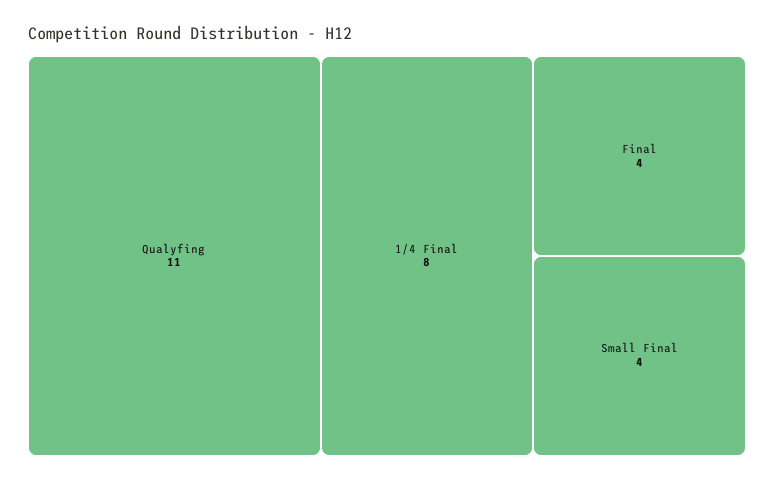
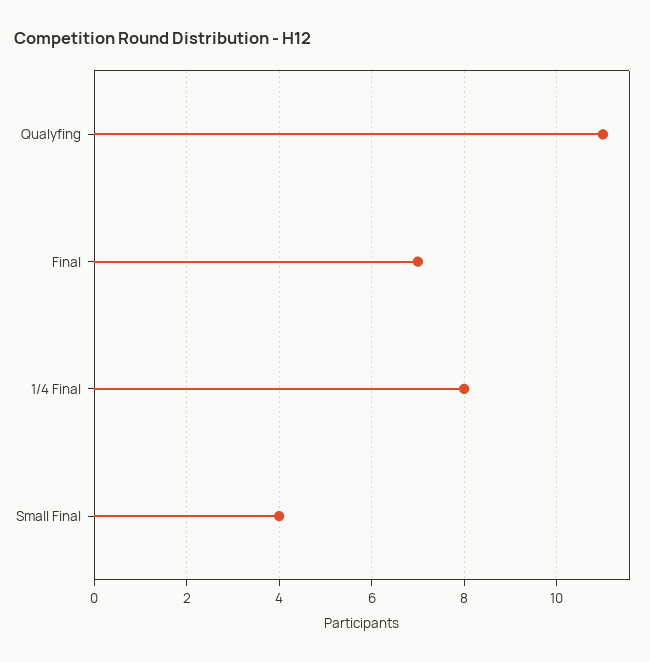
  {
    "Qualyfing": 11,
    "1/4 Final": 8,
-   "Final": 4,
+   "Final": 7,
    "Small Final": 4
  }

